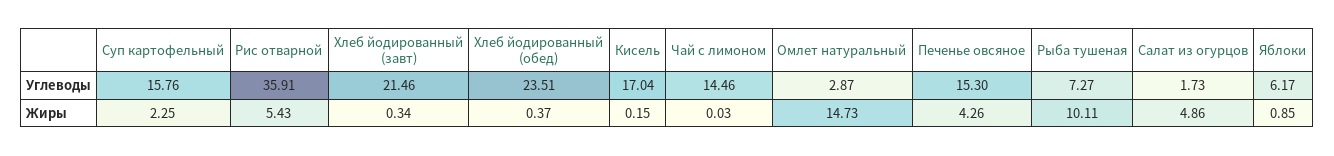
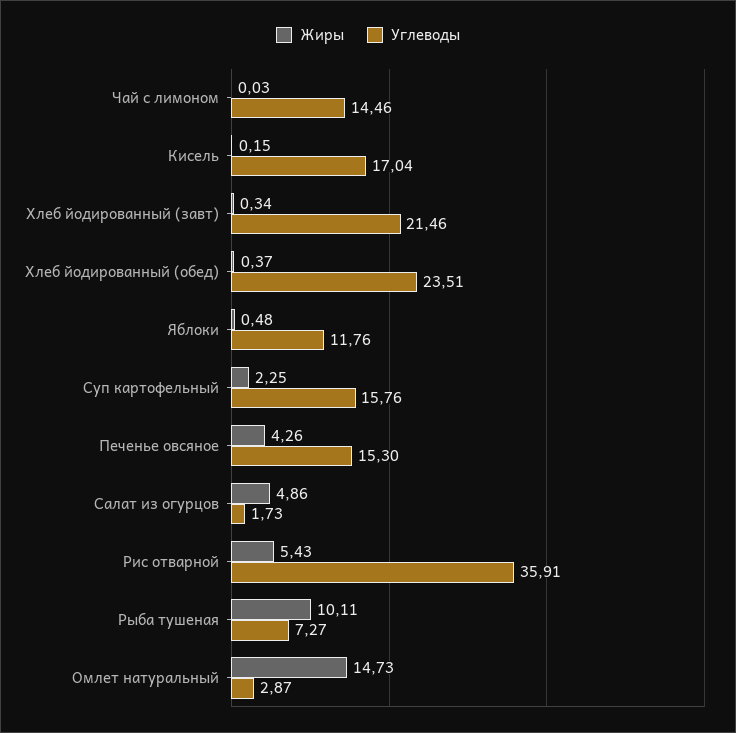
  {
    "Углеводы": {
      "Суп картофельный": 15.76,
      "Рис отварной": 35.91,
      "Хлеб йодированный (завт)": 21.46,
      "Хлеб йодированный (обед)": 23.51,
      "Кисель": 17.04,
      "Чай с лимоном": 14.46,
      "Омлет натуральный": 2.87,
      "Печенье овсяное": 15.3,
      "Рыба тушеная": 7.27,
      "Салат из огурцов": 1.73,
-     "Яблоки": 6.17
+     "Яблоки": 11.76
    },
    "Жиры": {
      "Суп картофельный": 2.25,
      "Рис отварной": 5.43,
      "Хлеб йодированный (завт)": 0.34,
      "Хлеб йодированный (обед)": 0.37,
      "Кисель": 0.15,
      "Чай с лимоном": 0.03,
      "Омлет натуральный": 14.73,
      "Печенье овсяное": 4.26,
      "Рыба тушеная": 10.11,
      "Салат из огурцов": 4.86,
-     "Яблоки": 0.85
+     "Яблоки": 0.48
    }
  }

